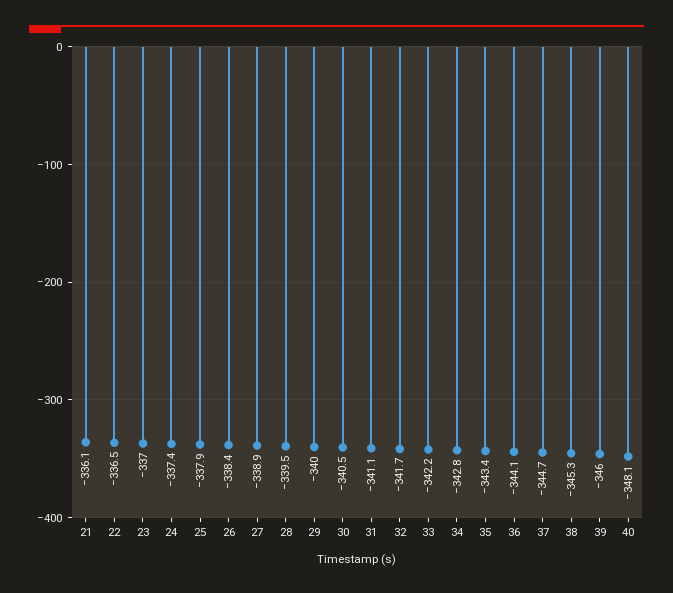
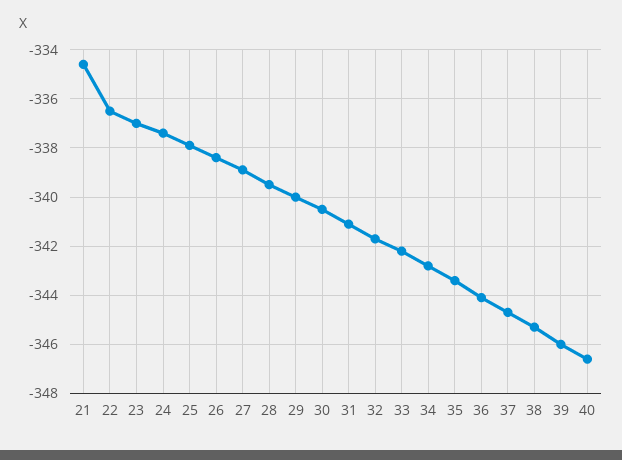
  {
-   "21": -336.1,
+   "21": -334.5,
    "22": -336.5,
    "23": -337,
    "24": -337.4,
    "25": -337.9,
    "26": -338.4,
    "27": -338.9,
    "28": -339.5,
    "29": -340,
    "30": -340.5,
    "31": -341.1,
    "32": -341.7,
    "33": -342.2,
    "34": -342.8,
    "35": -343.4,
    "36": -344.1,
    "37": -344.7,
    "38": -345.3,
    "39": -346,
-   "40": -348.1
+   "40": -346.5
  }

